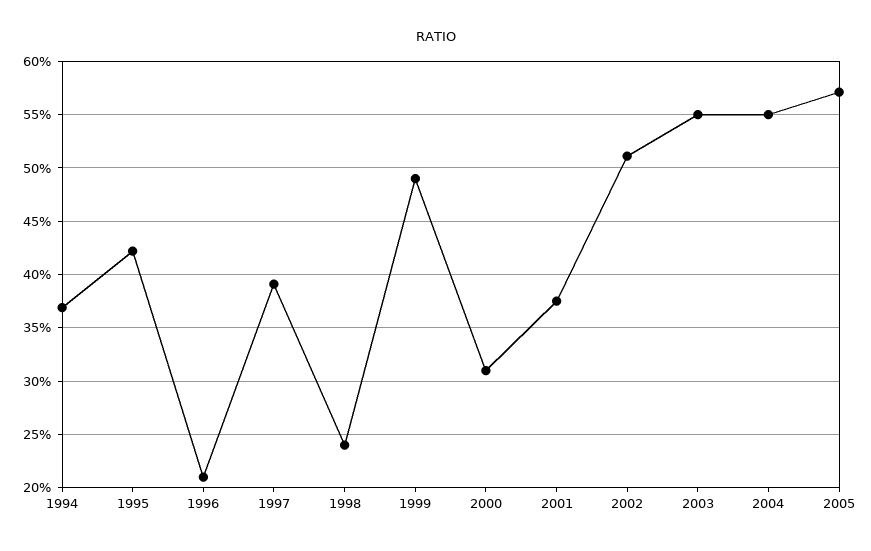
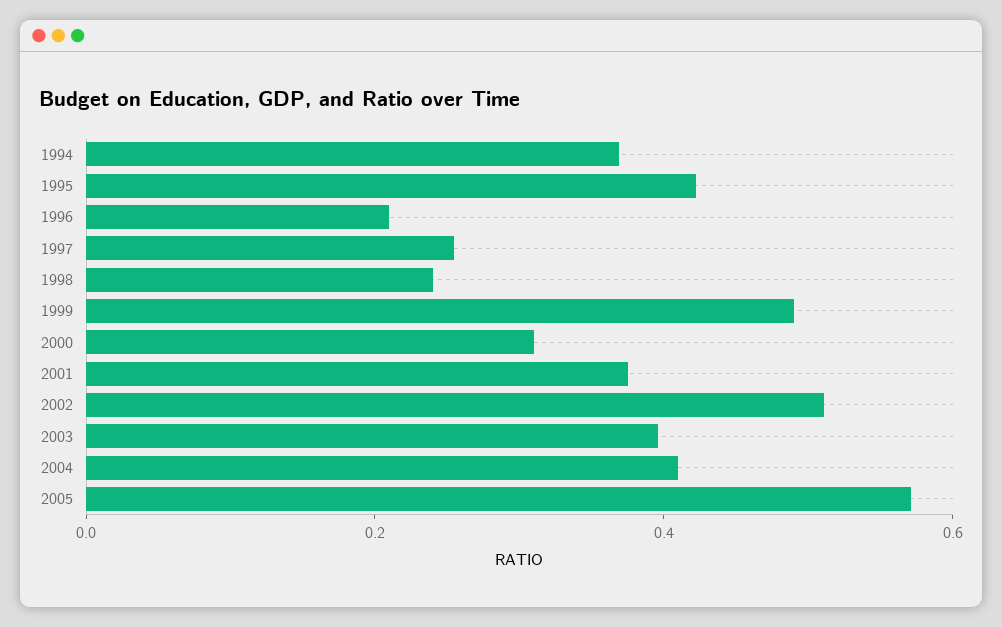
  {
    "1994": 0.37,
    "1995": 0.42,
    "1996": 0.21,
-   "1997": 0.39,
+   "1997": 0.25,
    "1998": 0.24,
    "1999": 0.49,
    "2000": 0.31,
    "2001": 0.38,
    "2002": 0.51,
-   "2003": 0.55,
+   "2003": 0.4,
-   "2004": 0.55,
+   "2004": 0.4,
    "2005": 0.57
  }

